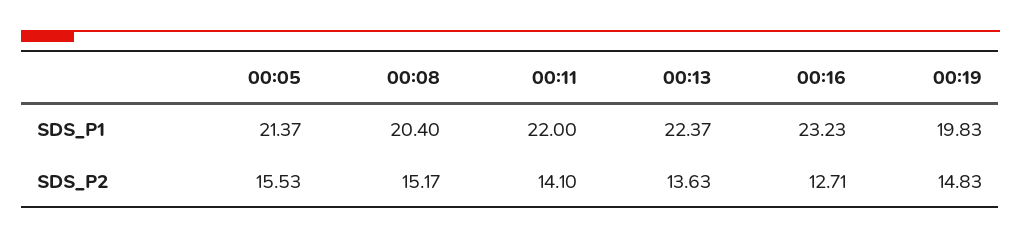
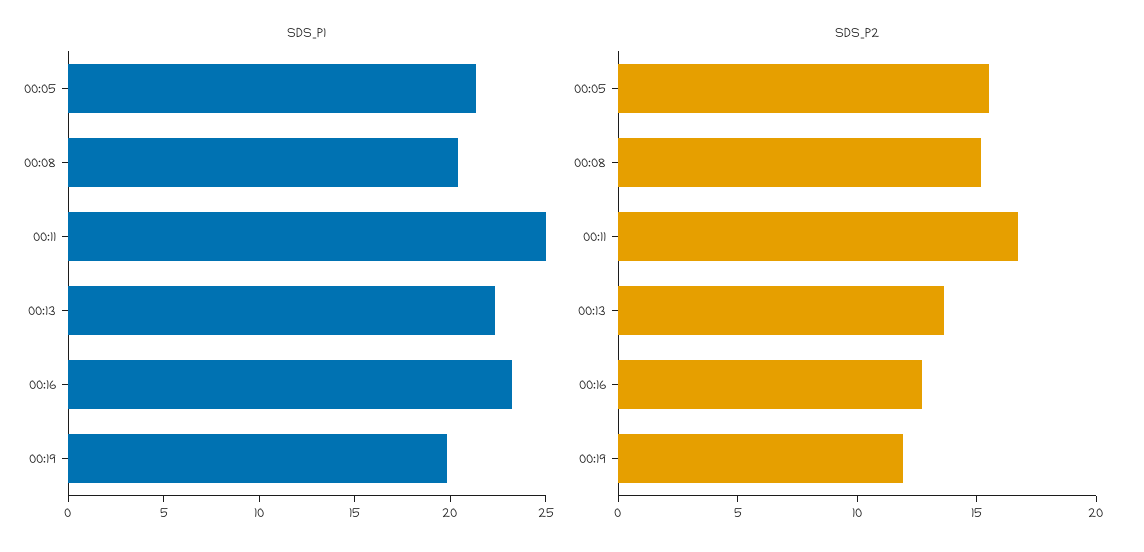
  {
    "SDS_P1": {
      "00:05": 21.37,
      "00:08": 20.4,
-     "00:11": 22,
+     "00:11": 25,
      "00:13": 22.37,
      "00:16": 23.23,
      "00:19": 19.83
    },
    "SDS_P2": {
      "00:05": 15.53,
      "00:08": 15.17,
-     "00:11": 14.1,
+     "00:11": 17,
      "00:13": 13.63,
      "00:16": 12.71,
-     "00:19": 14.83
+     "00:19": 12
    }
  }

